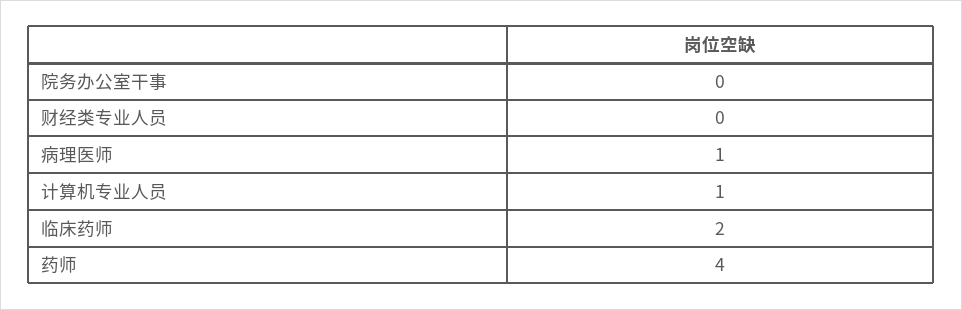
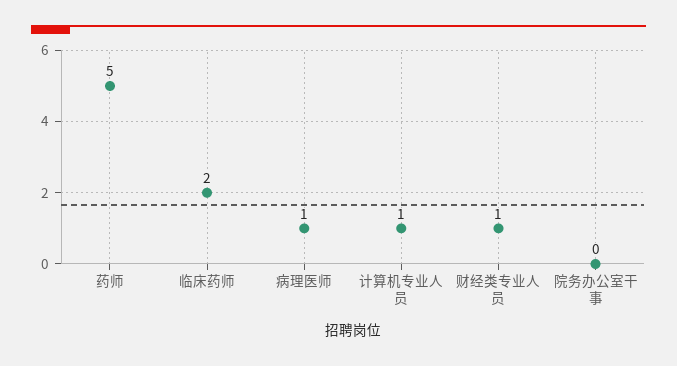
  {
    "院务办公室干事": 0,
-   "财经类专业人员": 0,
+   "财经类专业人员": 1,
    "病理医师": 1,
    "计算机专业人员": 1,
    "临床药师": 2,
-   "药师": 4
+   "药师": 5
  }

